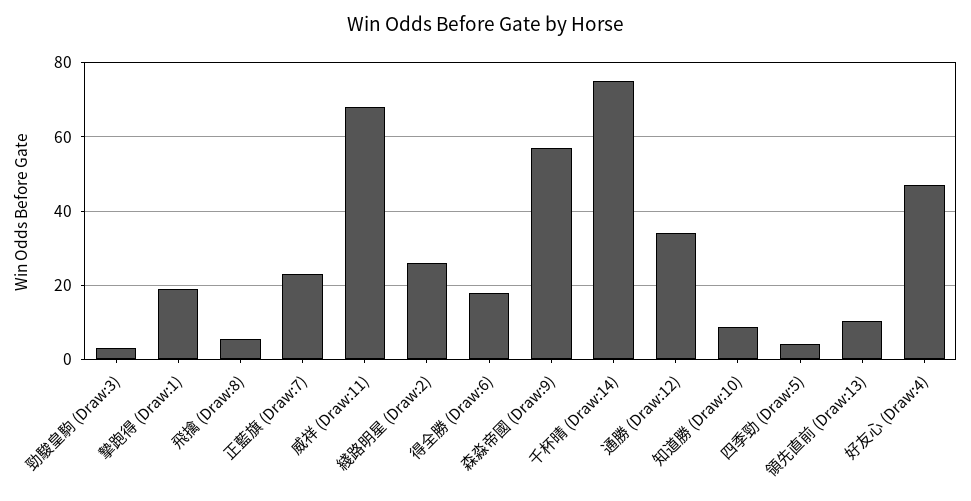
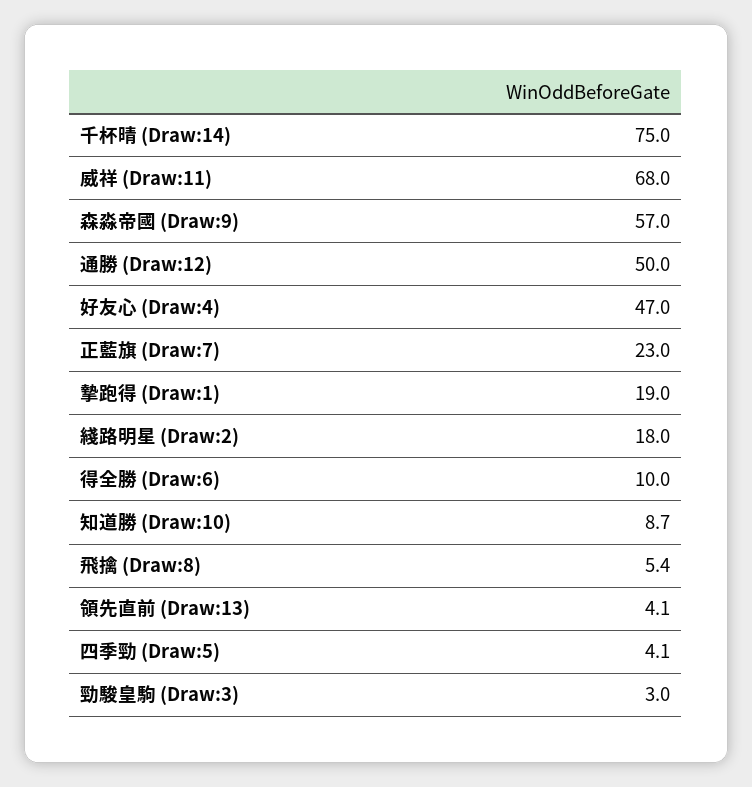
  {
    "勁駿皇駒 (Draw:3)": 3,
    "摯跑得 (Draw:1)": 19,
    "飛擒 (Draw:8)": 5.4,
    "正藍旗 (Draw:7)": 23,
    "威祥 (Draw:11)": 68,
-   "綫路明星 (Draw:2)": 26,
+   "綫路明星 (Draw:2)": 18,
-   "得全勝 (Draw:6)": 18,
+   "得全勝 (Draw:6)": 10,
    "森淼帝國 (Draw:9)": 57,
    "千杯晴 (Draw:14)": 75,
-   "通勝 (Draw:12)": 34,
+   "通勝 (Draw:12)": 50,
    "知道勝 (Draw:10)": 8.7,
    "四季勁 (Draw:5)": 4.1,
-   "領先直前 (Draw:13)": 10,
+   "領先直前 (Draw:13)": 4.1,
    "好友心 (Draw:4)": 47
  }

